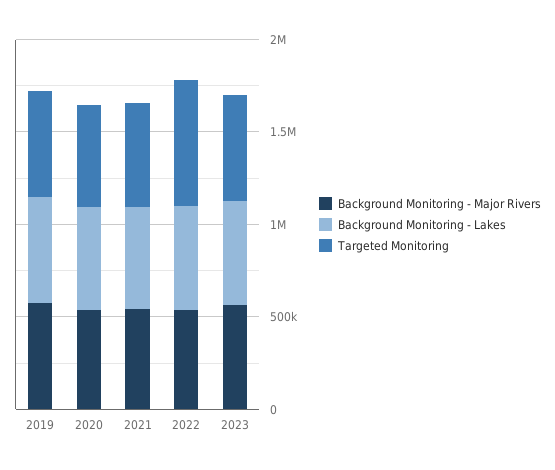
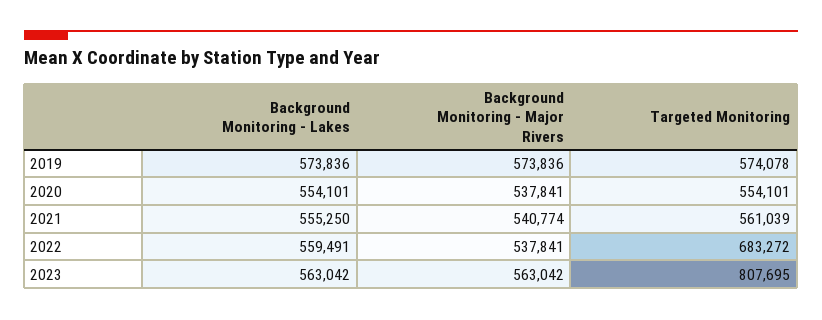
  {
    "Background Monitoring - Major Rivers": {
      "2019": 573836,
      "2020": 537841,
      "2021": 540774,
      "2022": 537841,
      "2023": 563042
    },
    "Background Monitoring - Lakes": {
      "2019": 573836,
      "2020": 554101,
      "2021": 555250,
      "2022": 559491,
      "2023": 563042
    },
    "Targeted Monitoring": {
      "2019": 574078,
      "2020": 554101,
      "2021": 561039,
      "2022": 683272,
-     "2023": 600000
+     "2023": 807695
    }
  }

